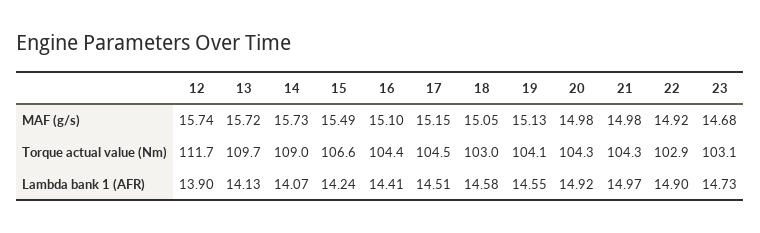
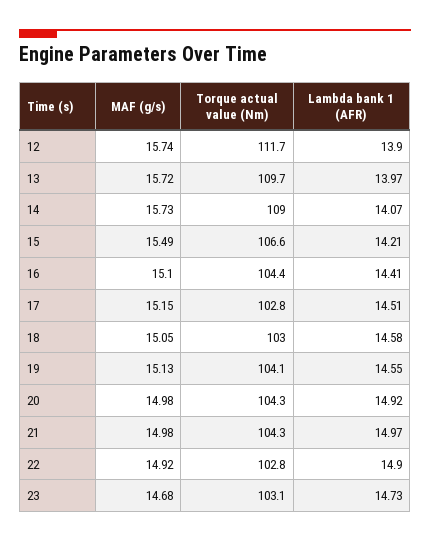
  {
    "12": {
      "MAF (g/s)": 15.74,
      "Torque actual value (Nm)": 111.7,
      "Lambda bank 1 (AFR)": 13.9
    },
    "13": {
      "MAF (g/s)": 15.72,
      "Torque actual value (Nm)": 109.7,
-     "Lambda bank 1 (AFR)": 14.13
+     "Lambda bank 1 (AFR)": 13.97
    },
    "14": {
      "MAF (g/s)": 15.73,
      "Torque actual value (Nm)": 109,
      "Lambda bank 1 (AFR)": 14.07
    },
    "15": {
      "MAF (g/s)": 15.49,
      "Torque actual value (Nm)": 106.6,
-     "Lambda bank 1 (AFR)": 14.24
+     "Lambda bank 1 (AFR)": 14.21
    },
    "16": {
      "MAF (g/s)": 15.1,
      "Torque actual value (Nm)": 104.4,
      "Lambda bank 1 (AFR)": 14.41
    },
    "17": {
      "MAF (g/s)": 15.15,
-     "Torque actual value (Nm)": 104.5,
+     "Torque actual value (Nm)": 102.8,
      "Lambda bank 1 (AFR)": 14.51
    },
    "18": {
      "MAF (g/s)": 15.05,
      "Torque actual value (Nm)": 103,
      "Lambda bank 1 (AFR)": 14.58
    },
    "19": {
      "MAF (g/s)": 15.13,
      "Torque actual value (Nm)": 104.1,
      "Lambda bank 1 (AFR)": 14.55
    },
    "20": {
      "MAF (g/s)": 14.98,
      "Torque actual value (Nm)": 104.3,
      "Lambda bank 1 (AFR)": 14.92
    },
    "21": {
      "MAF (g/s)": 14.98,
      "Torque actual value (Nm)": 104.3,
      "Lambda bank 1 (AFR)": 14.97
    },
    "22": {
      "MAF (g/s)": 14.92,
-     "Torque actual value (Nm)": 102.9,
+     "Torque actual value (Nm)": 102.8,
      "Lambda bank 1 (AFR)": 14.9
    },
    "23": {
      "MAF (g/s)": 14.68,
      "Torque actual value (Nm)": 103.1,
      "Lambda bank 1 (AFR)": 14.73
    }
  }

